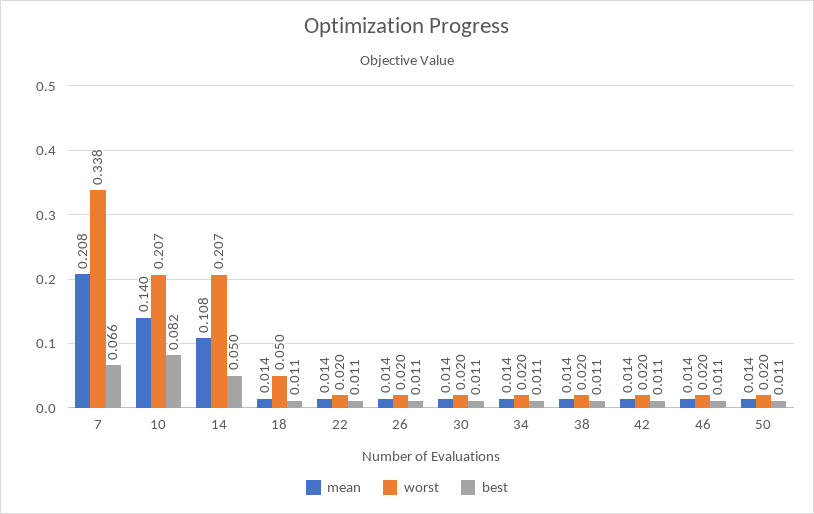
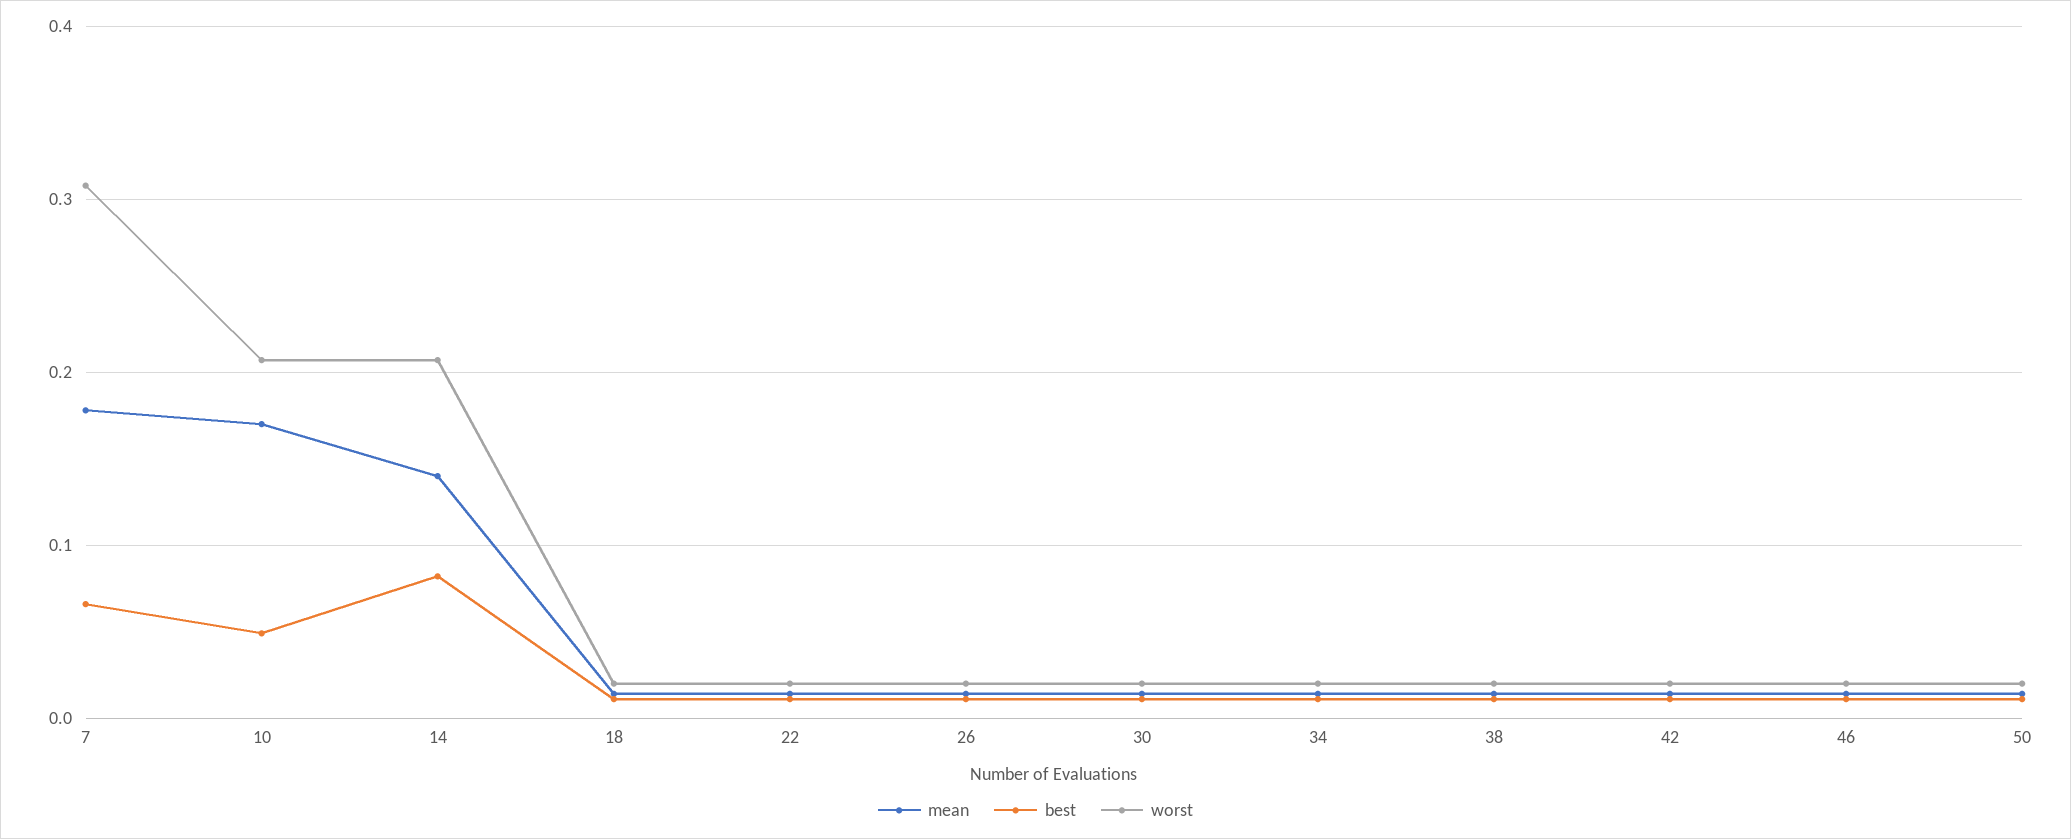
  {
    "mean": {
-     "7": 0.208,
+     "7": 0.18,
-     "10": 0.14,
+     "10": 0.17,
-     "14": 0.108,
+     "14": 0.14,
      "18": 0.014,
      "22": 0.014,
      "26": 0.014,
      "30": 0.014,
      "34": 0.014,
      "38": 0.014,
      "42": 0.014,
      "46": 0.014,
      "50": 0.014
    },
    "worst": {
-     "7": 0.338,
+     "7": 0.31,
      "10": 0.207,
      "14": 0.207,
-     "18": 0.05,
+     "18": 0.02,
      "22": 0.02,
      "26": 0.02,
      "30": 0.02,
      "34": 0.02,
      "38": 0.02,
      "42": 0.02,
      "46": 0.02,
      "50": 0.02
    },
    "best": {
      "7": 0.066,
-     "10": 0.082,
+     "10": 0.05,
-     "14": 0.05,
+     "14": 0.08,
      "18": 0.011,
      "22": 0.011,
      "26": 0.011,
      "30": 0.011,
      "34": 0.011,
      "38": 0.011,
      "42": 0.011,
      "46": 0.011,
      "50": 0.011
    }
  }

